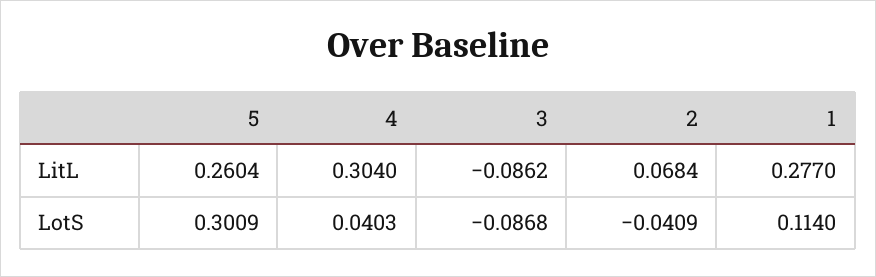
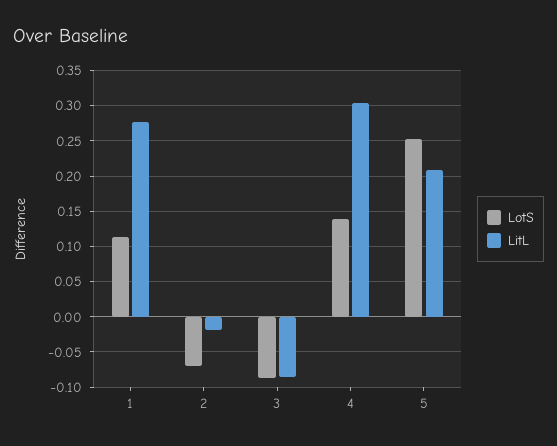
  {
    "LitL": {
-     "5": 0.2604,
+     "5": 0.21,
      "4": 0.304,
      "3": -0.0862,
-     "2": 0.0684,
+     "2": -0.02,
      "1": 0.277
    },
    "LotS": {
-     "5": 0.3009,
+     "5": 0.25,
-     "4": 0.0403,
+     "4": 0.14,
      "3": -0.0868,
-     "2": -0.0409,
+     "2": -0.07,
      "1": 0.114
    }
  }

